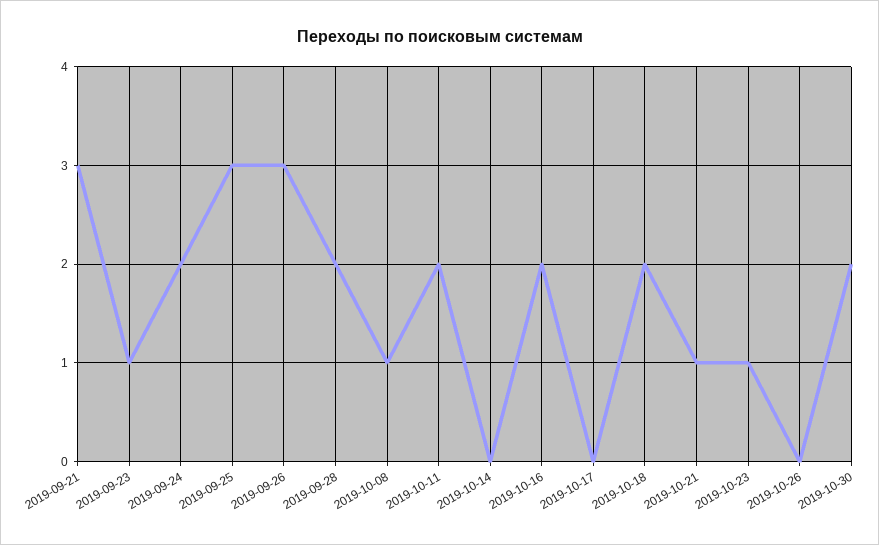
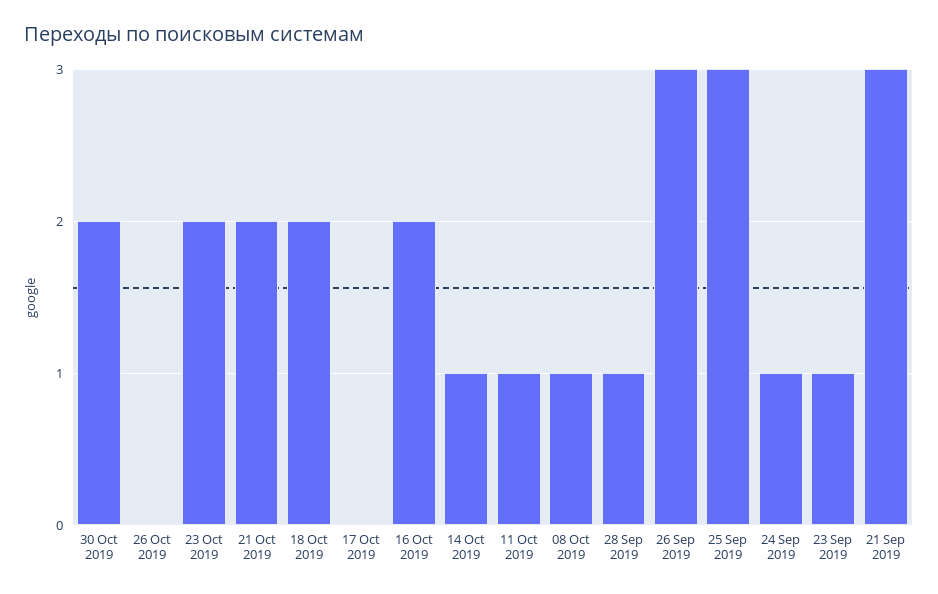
  {
    "2019-09-21": 3,
    "2019-09-23": 1,
-   "2019-09-24": 2,
+   "2019-09-24": 1,
    "2019-09-25": 3,
    "2019-09-26": 3,
-   "2019-09-28": 2,
+   "2019-09-28": 1,
    "2019-10-08": 1,
-   "2019-10-11": 2,
+   "2019-10-11": 1,
-   "2019-10-14": 0,
+   "2019-10-14": 1,
    "2019-10-16": 2,
    "2019-10-17": 0,
    "2019-10-18": 2,
-   "2019-10-21": 1,
+   "2019-10-21": 2,
-   "2019-10-23": 1,
+   "2019-10-23": 2,
    "2019-10-26": 0,
    "2019-10-30": 2
  }

